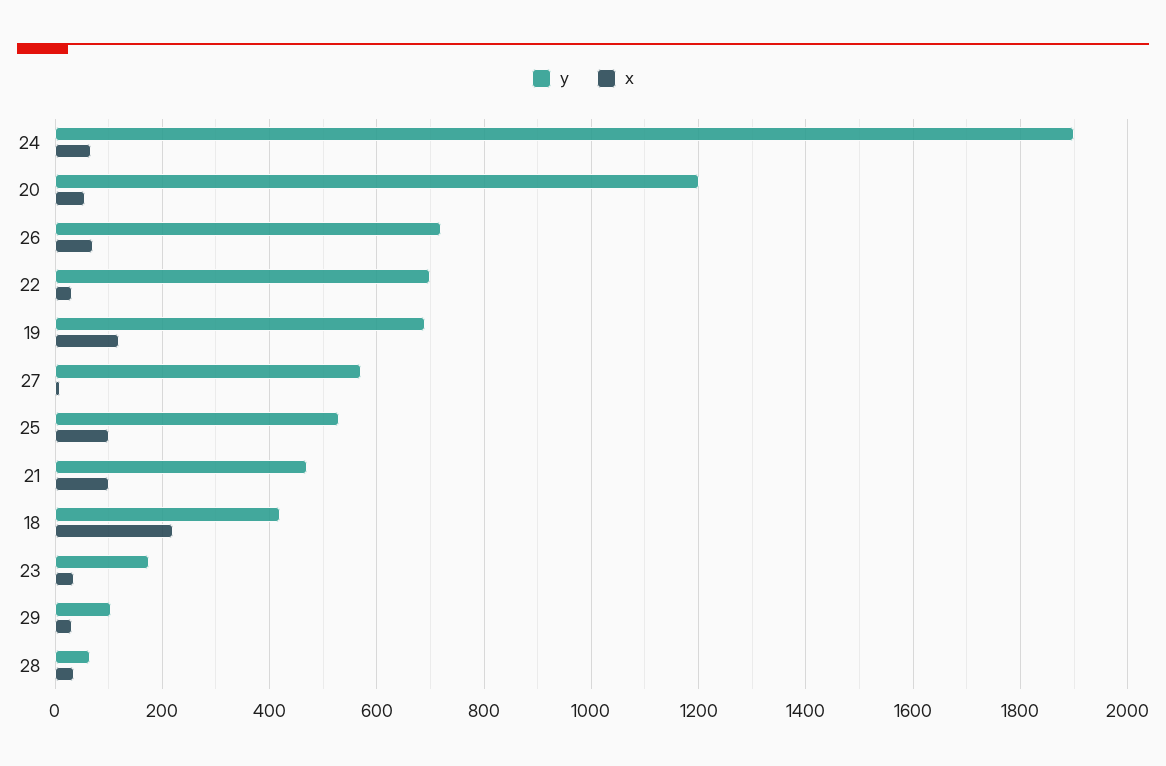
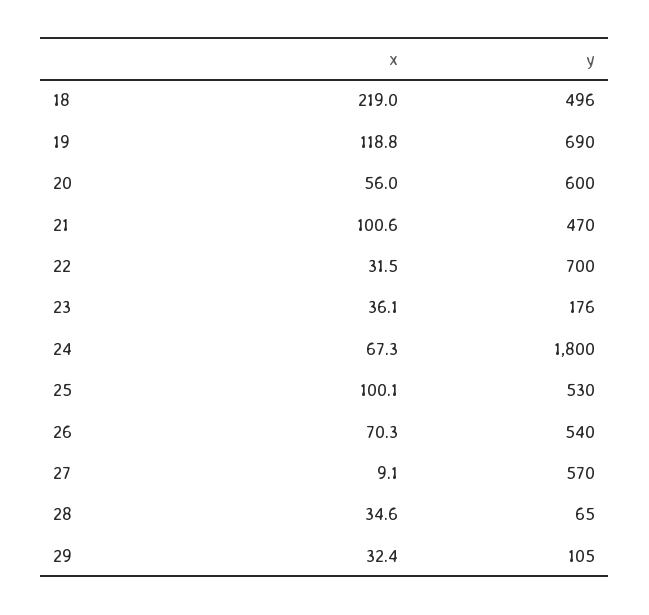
  {
    "y": {
-     "24": 1900,
+     "24": 1800,
-     "20": 1200,
+     "20": 600,
-     "26": 720,
+     "26": 540,
      "22": 700,
      "19": 690,
      "27": 570,
      "25": 530,
      "21": 470,
-     "18": 420,
+     "18": 496,
      "23": 176,
      "29": 105,
      "28": 65
    },
    "x": {
      "24": 67.3,
      "20": 56,
      "26": 70.3,
      "22": 31.5,
      "19": 118.8,
      "27": 9.1,
      "25": 100.1,
      "21": 100.6,
      "18": 219,
      "23": 36.1,
      "29": 32.4,
      "28": 34.6
    }
  }

